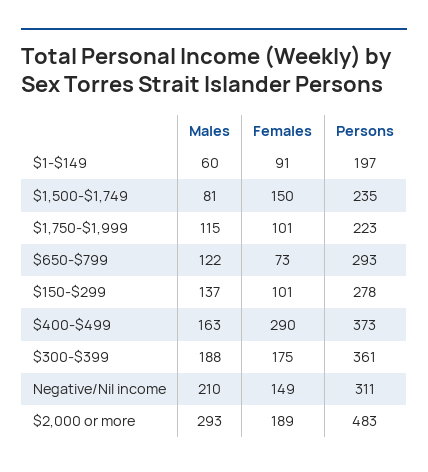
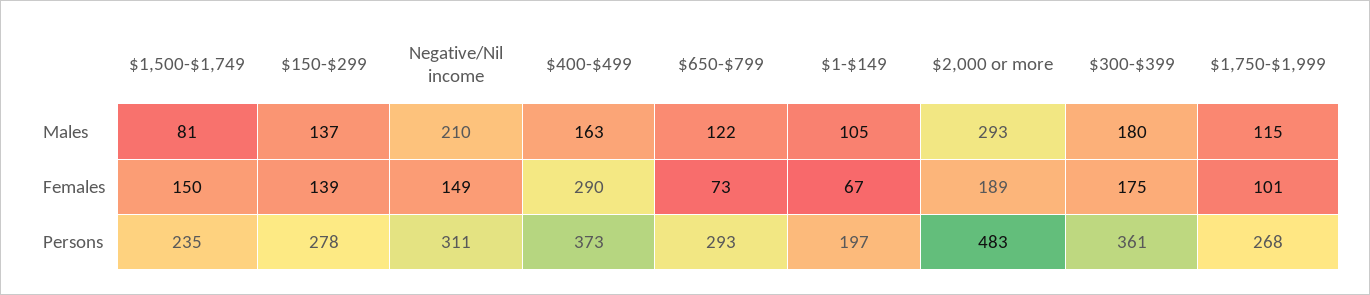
  {
    "Males": {
-     "$1-$149": 60,
+     "$1-$149": 105,
      "$1,500-$1,749": 81,
      "$1,750-$1,999": 115,
      "$650-$799": 122,
      "$150-$299": 137,
      "$400-$499": 163,
-     "$300-$399": 188,
+     "$300-$399": 180,
      "Negative/Nil income": 210,
      "$2,000 or more": 293
    },
    "Females": {
-     "$1-$149": 91,
+     "$1-$149": 67,
      "$1,500-$1,749": 150,
      "$1,750-$1,999": 101,
      "$650-$799": 73,
-     "$150-$299": 101,
+     "$150-$299": 139,
      "$400-$499": 290,
      "$300-$399": 175,
      "Negative/Nil income": 149,
      "$2,000 or more": 189
    },
    "Persons": {
      "$1-$149": 197,
      "$1,500-$1,749": 235,
-     "$1,750-$1,999": 223,
+     "$1,750-$1,999": 268,
      "$650-$799": 293,
      "$150-$299": 278,
      "$400-$499": 373,
      "$300-$399": 361,
      "Negative/Nil income": 311,
      "$2,000 or more": 483
    }
  }

